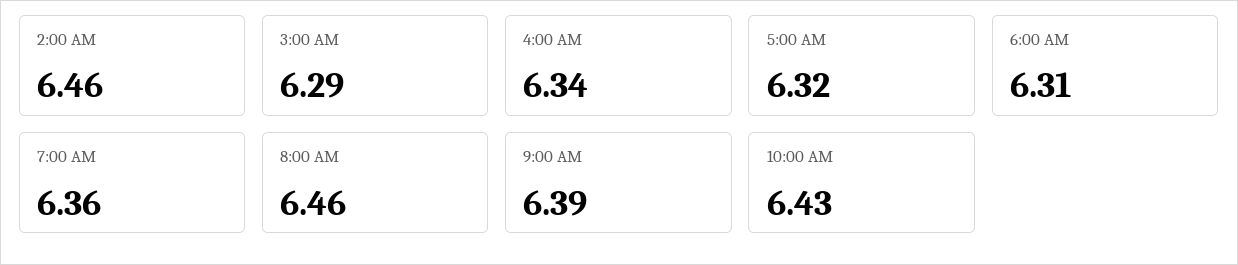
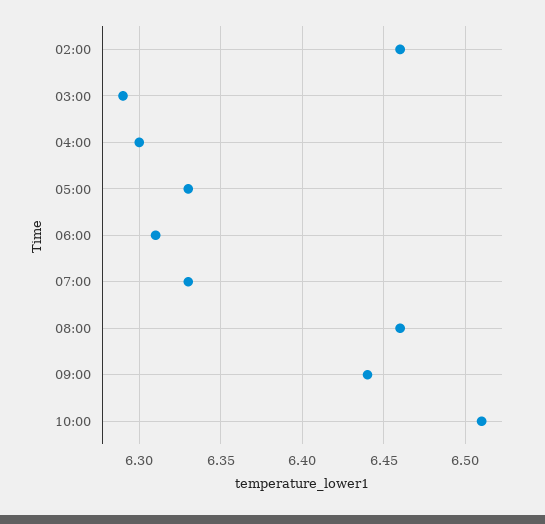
  {
    "2:00 AM": 6.46,
    "3:00 AM": 6.29,
-   "4:00 AM": 6.34,
+   "4:00 AM": 6.3,
-   "5:00 AM": 6.32,
+   "5:00 AM": 6.33,
    "6:00 AM": 6.31,
-   "7:00 AM": 6.36,
+   "7:00 AM": 6.33,
    "8:00 AM": 6.46,
-   "9:00 AM": 6.39,
+   "9:00 AM": 6.44,
-   "10:00 AM": 6.43
+   "10:00 AM": 6.51
  }

